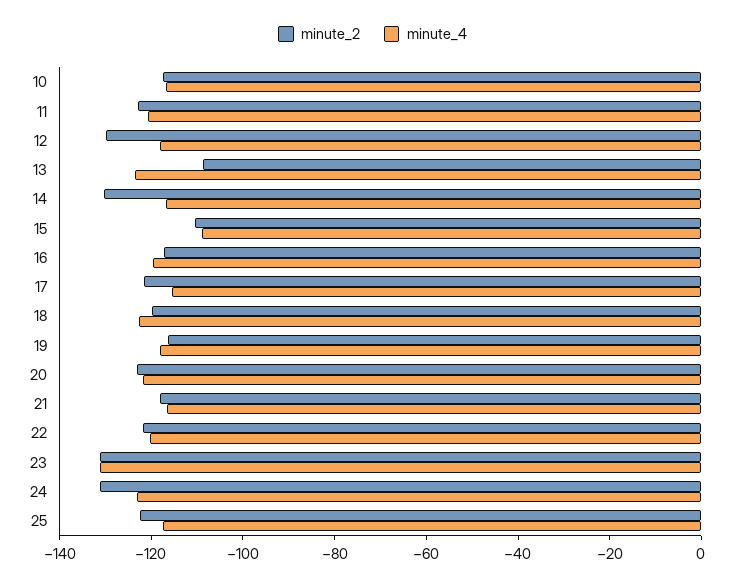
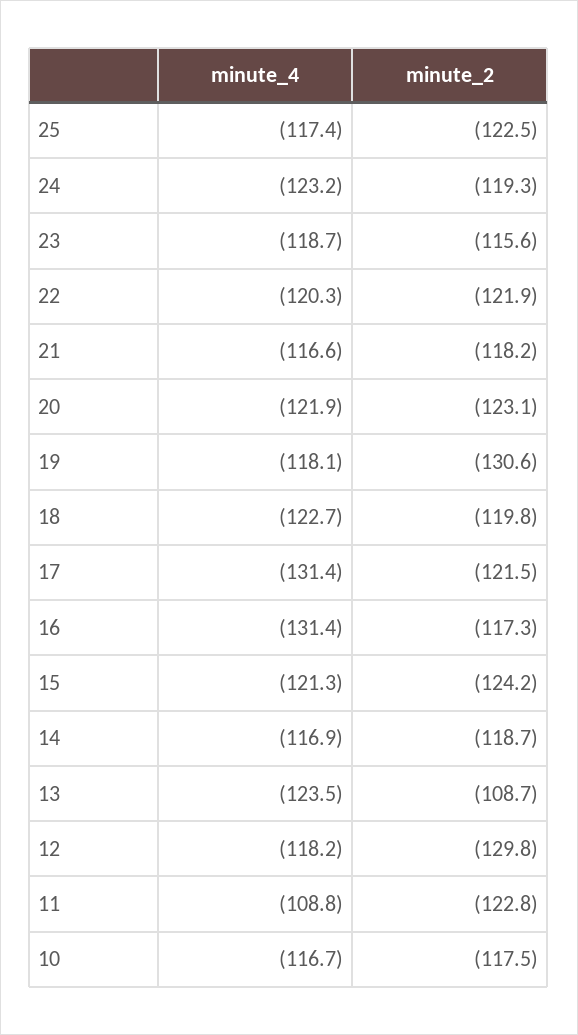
  {
    "minute_2": {
      "10": -117.5,
      "11": -122.8,
      "12": -129.8,
      "13": -108.7,
-     "14": -130,
+     "14": -118.7,
-     "15": -110,
+     "15": -124.2,
      "16": -117.3,
      "17": -121.5,
      "18": -119.8,
-     "19": -115,
+     "19": -130.6,
      "20": -123.1,
      "21": -118.2,
      "22": -121.9,
-     "23": -130,
+     "23": -115.6,
-     "24": -130,
+     "24": -119.3,
      "25": -122.5
    },
    "minute_4": {
      "10": -116.7,
-     "11": -120,
+     "11": -108.8,
      "12": -118.2,
      "13": -123.5,
      "14": -116.9,
-     "15": -110,
+     "15": -121.3,
-     "16": -120,
+     "16": -131.4,
-     "17": -115,
+     "17": -131.4,
      "18": -122.7,
      "19": -118.1,
      "20": -121.9,
      "21": -116.6,
      "22": -120.3,
-     "23": -130,
+     "23": -118.7,
      "24": -123.2,
      "25": -117.4
    }
  }

